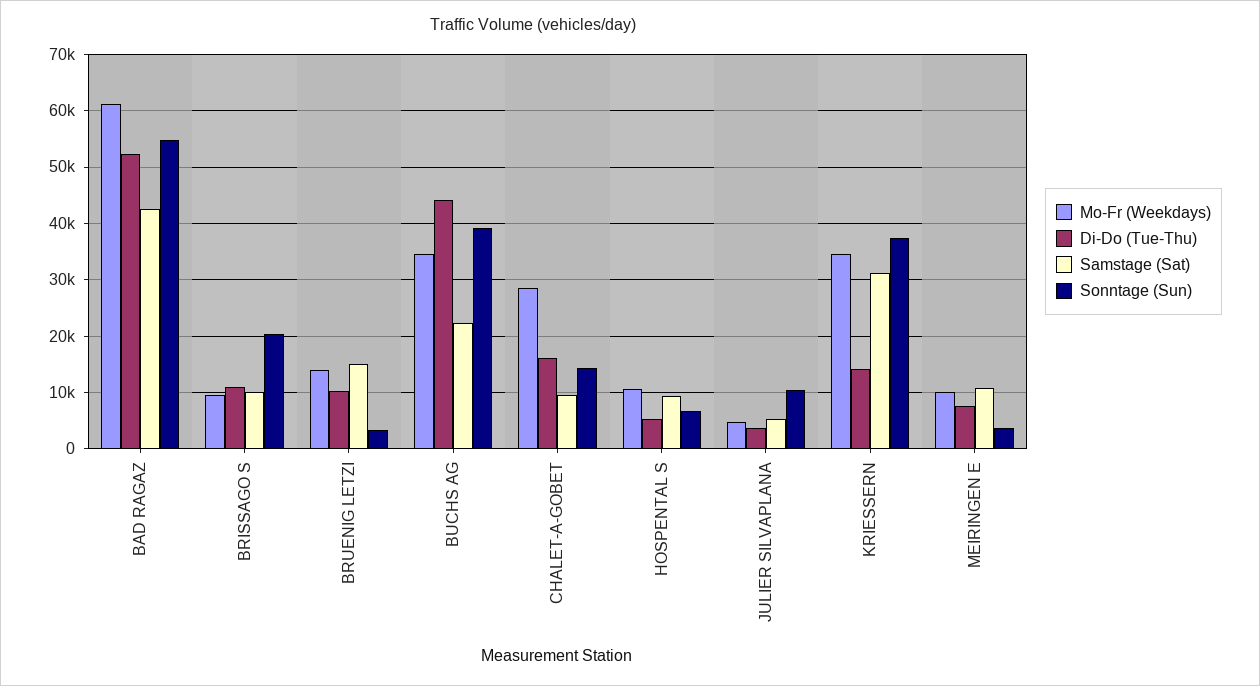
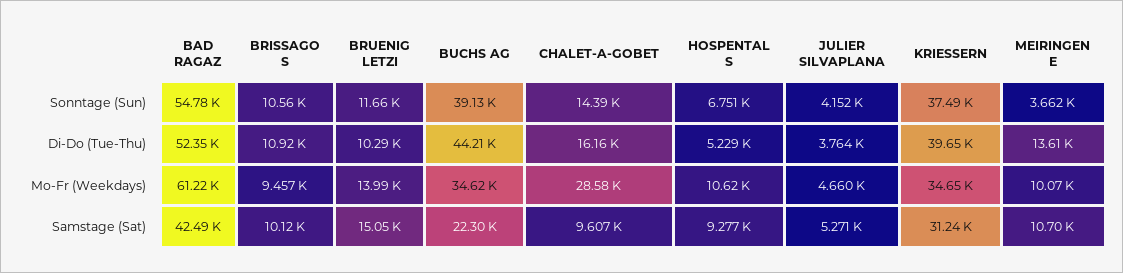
  {
    "Mo-Fr (Weekdays)": {
      "BAD RAGAZ": 61220,
      "BRISSAGO S": 9457,
      "BRUENIG LETZI": 13990,
      "BUCHS AG": 34620,
      "CHALET-A-GOBET": 28580,
      "HOSPENTAL S": 10620,
      "JULIER SILVAPLANA": 4660,
      "KRIESSERN": 34650,
      "MEIRINGEN E": 10070
    },
    "Di-Do (Tue-Thu)": {
      "BAD RAGAZ": 52350,
      "BRISSAGO S": 10920,
      "BRUENIG LETZI": 10290,
      "BUCHS AG": 44210,
      "CHALET-A-GOBET": 16160,
      "HOSPENTAL S": 5229,
      "JULIER SILVAPLANA": 3764,
-     "KRIESSERN": 14000,
+     "KRIESSERN": 39650,
-     "MEIRINGEN E": 8000
+     "MEIRINGEN E": 13610
    },
    "Samstage (Sat)": {
      "BAD RAGAZ": 42490,
      "BRISSAGO S": 10120,
      "BRUENIG LETZI": 15050,
      "BUCHS AG": 22300,
      "CHALET-A-GOBET": 9607,
      "HOSPENTAL S": 9277,
      "JULIER SILVAPLANA": 5271,
      "KRIESSERN": 31240,
      "MEIRINGEN E": 10700
    },
    "Sonntage (Sun)": {
      "BAD RAGAZ": 54780,
-     "BRISSAGO S": 20000,
+     "BRISSAGO S": 10560,
-     "BRUENIG LETZI": 4000,
+     "BRUENIG LETZI": 11660,
      "BUCHS AG": 39130,
      "CHALET-A-GOBET": 14390,
      "HOSPENTAL S": 6751,
-     "JULIER SILVAPLANA": 10000,
+     "JULIER SILVAPLANA": 4152,
      "KRIESSERN": 37490,
      "MEIRINGEN E": 3662
    }
  }

